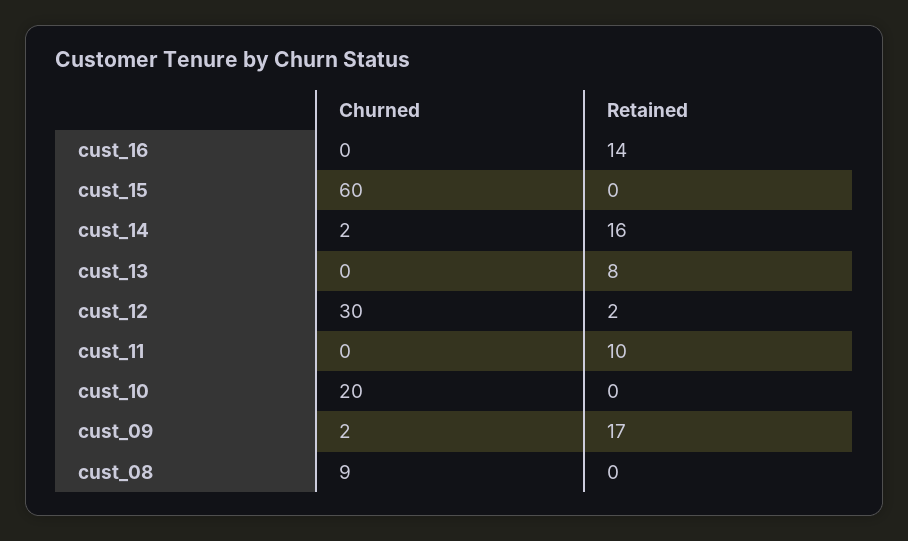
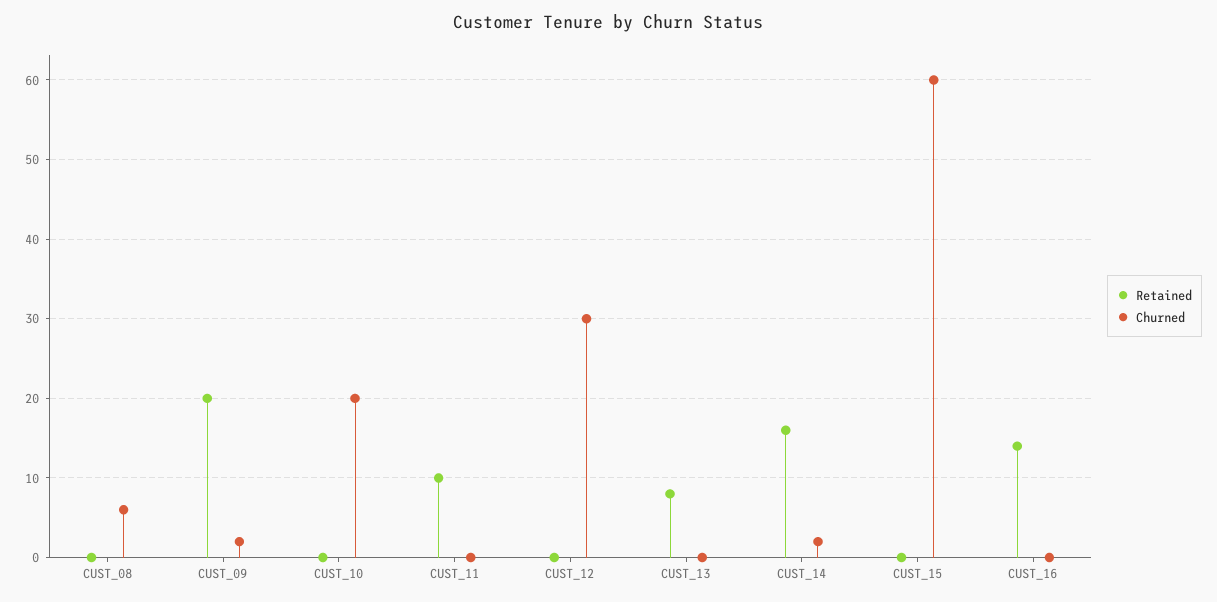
  {
    "Churned": {
      "cust_16": 0,
      "cust_15": 60,
      "cust_14": 2,
      "cust_13": 0,
      "cust_12": 30,
      "cust_11": 0,
      "cust_10": 20,
      "cust_09": 2,
-     "cust_08": 9
+     "cust_08": 6
    },
    "Retained": {
      "cust_16": 14,
      "cust_15": 0,
      "cust_14": 16,
      "cust_13": 8,
-     "cust_12": 2,
+     "cust_12": 0,
      "cust_11": 10,
      "cust_10": 0,
-     "cust_09": 17,
+     "cust_09": 20,
      "cust_08": 0
    }
  }

